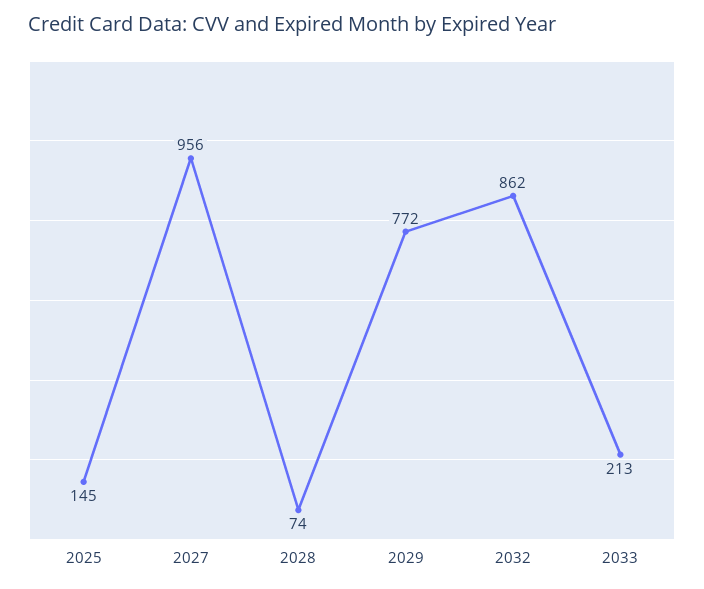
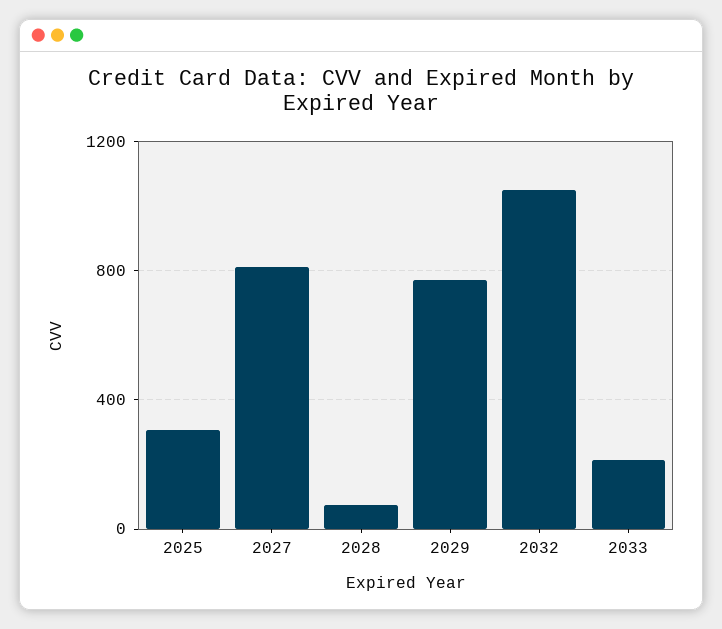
  {
-   "2025": 145,
+   "2025": 300,
-   "2027": 956,
+   "2027": 800,
    "2028": 74,
    "2029": 772,
-   "2032": 862,
+   "2032": 1050,
    "2033": 213
  }

